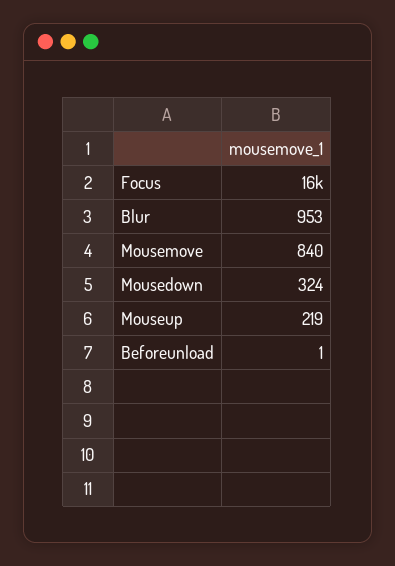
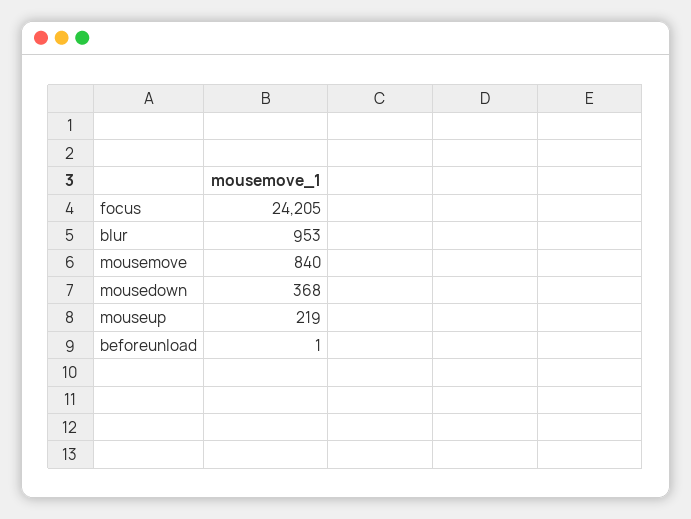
  {
-   "Focus": 16000,
+   "Focus": 24205,
    "Blur": 953,
    "Mousemove": 840,
-   "Mousedown": 324,
+   "Mousedown": 368,
    "Mouseup": 219,
    "Beforeunload": 1
  }

